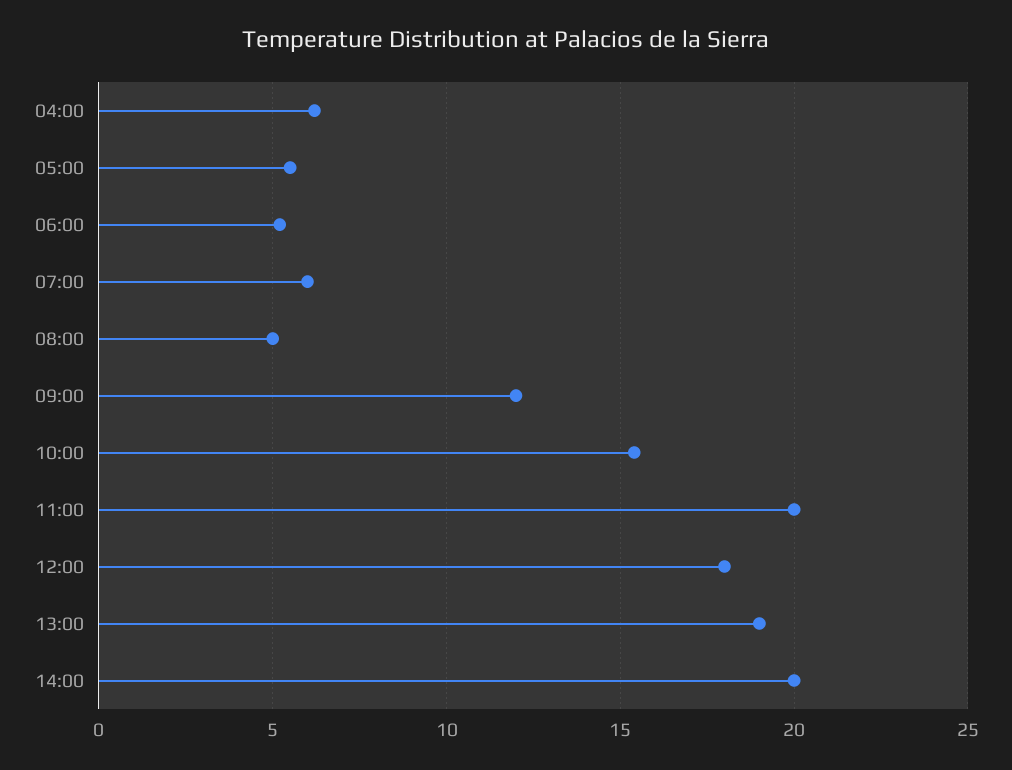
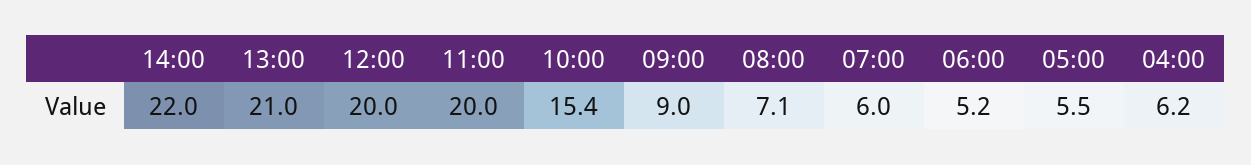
  {
    "04:00": 6.2,
    "05:00": 5.5,
    "06:00": 5.2,
    "07:00": 6,
-   "08:00": 5,
+   "08:00": 7.1,
-   "09:00": 12,
+   "09:00": 9,
    "10:00": 15.4,
    "11:00": 20,
-   "12:00": 18,
+   "12:00": 20,
-   "13:00": 19,
+   "13:00": 21,
-   "14:00": 20
+   "14:00": 22
  }

